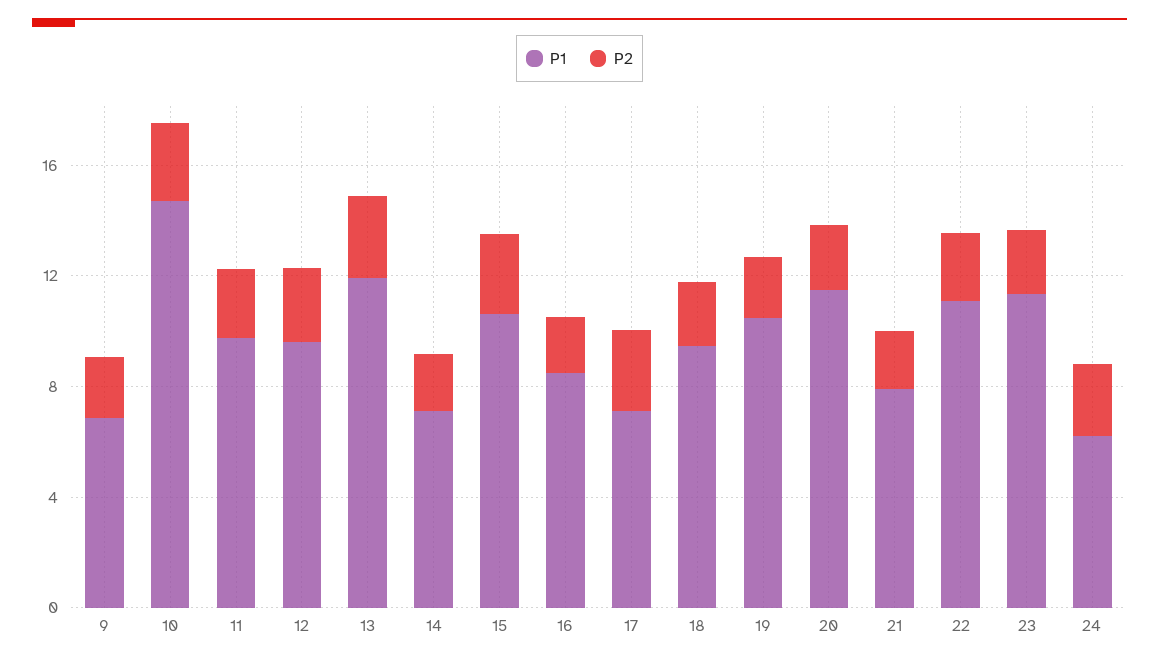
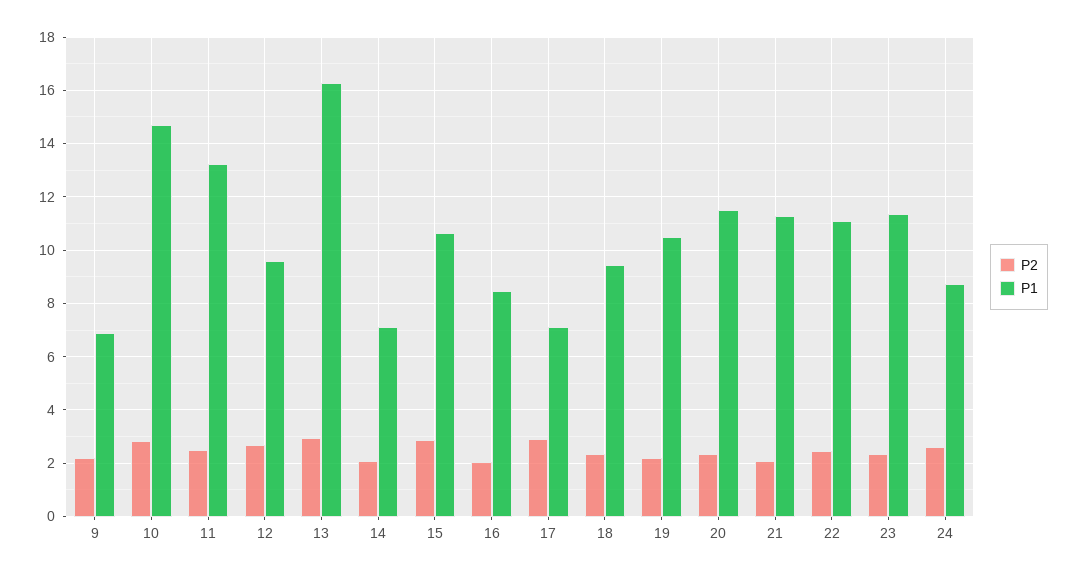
  {
    "P1": {
      "9": 7,
      "10": 14.75,
-     "11": 10,
+     "11": 13.25,
      "12": 9.5,
-     "13": 12,
+     "13": 16.25,
      "14": 7,
      "15": 10.75,
      "16": 8.5,
      "17": 7.25,
      "18": 9.5,
      "19": 10.5,
      "20": 11.5,
-     "21": 8,
+     "21": 11.25,
      "22": 11,
      "23": 11.25,
-     "24": 6
+     "24": 8.75
    },
    "P2": {
      "9": 2.25,
      "10": 2.75,
      "11": 2.5,
      "12": 2.75,
      "13": 3,
      "14": 2,
      "15": 3,
      "16": 2,
      "17": 3,
      "18": 2.25,
      "19": 2.25,
      "20": 2.25,
      "21": 2,
      "22": 2.5,
      "23": 2.25,
      "24": 2.5
    }
  }

